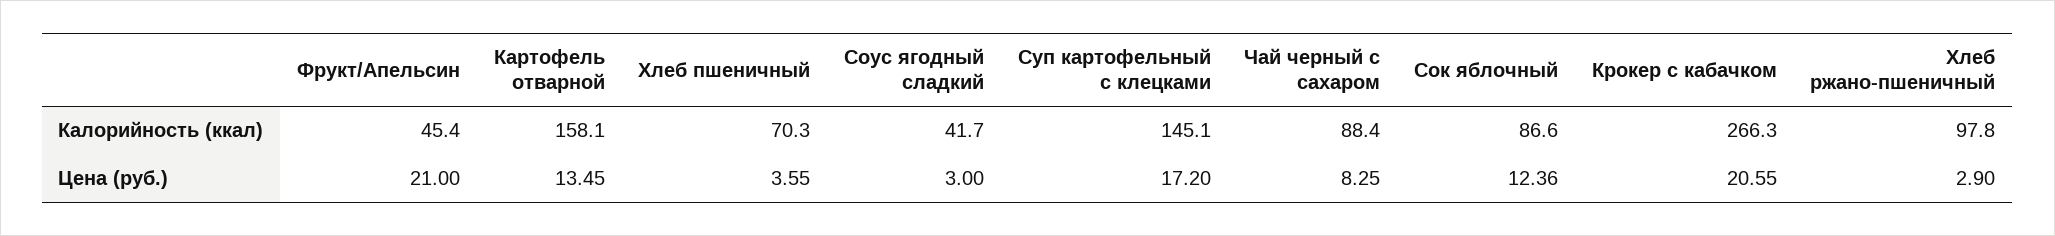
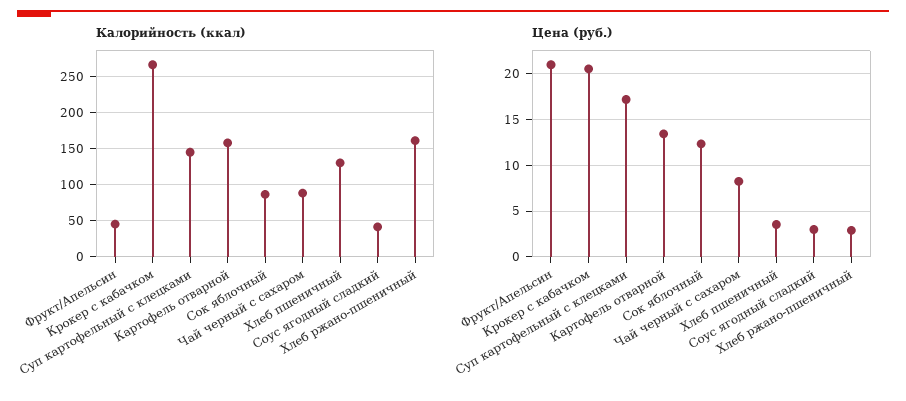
  {
    "Калорийность (ккал)": {
      "Фрукт/Апельсин": 45.4,
      "Картофель отварной": 158.1,
-     "Хлеб пшеничный": 70.3,
+     "Хлеб пшеничный": 130,
      "Соус ягодный сладкий": 41.7,
      "Суп картофельный с клецками": 145.1,
      "Чай черный с сахаром": 88.4,
      "Сок яблочный": 86.6,
      "Крокер с кабачком": 266.3,
-     "Хлеб ржано-пшеничный": 97.8
+     "Хлеб ржано-пшеничный": 160
    },
    "Цена (руб.)": {
      "Фрукт/Апельсин": 21,
      "Картофель отварной": 13.45,
      "Хлеб пшеничный": 3.55,
      "Соус ягодный сладкий": 3,
      "Суп картофельный с клецками": 17.2,
      "Чай черный с сахаром": 8.25,
      "Сок яблочный": 12.36,
      "Крокер с кабачком": 20.55,
      "Хлеб ржано-пшеничный": 2.9
    }
  }

